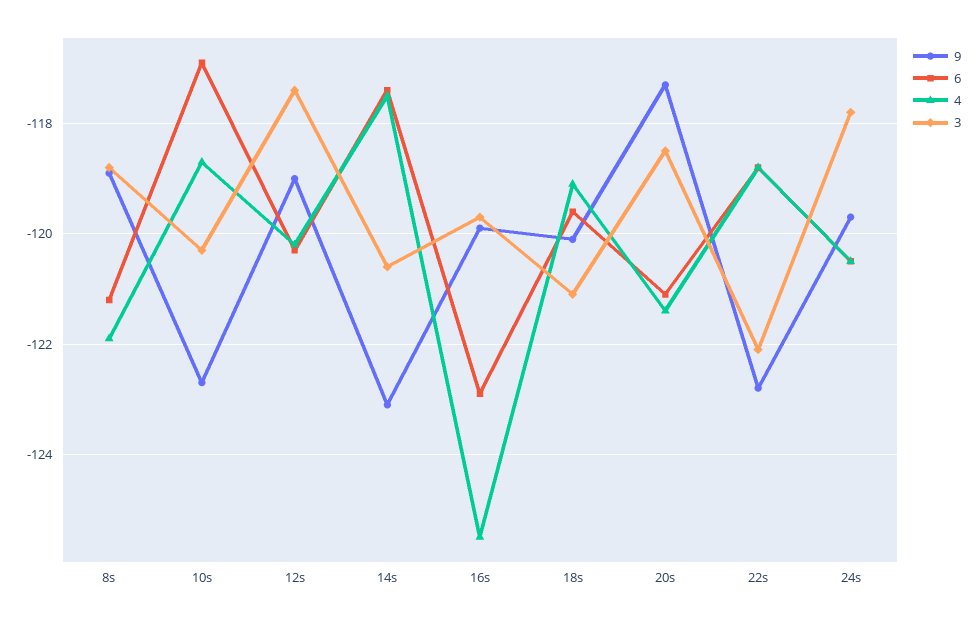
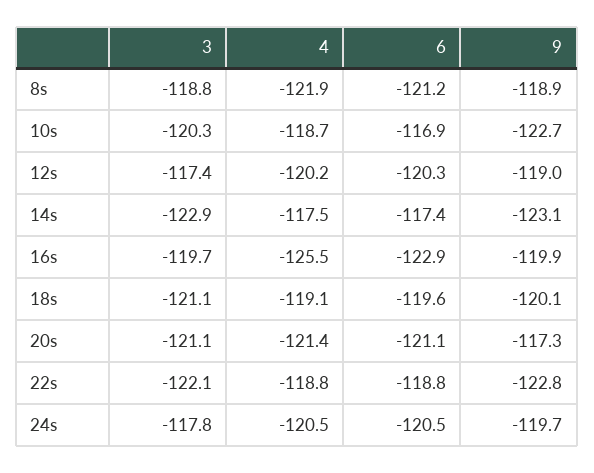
  {
    "9": {
      "8s": -118.9,
      "10s": -122.7,
      "12s": -119,
      "14s": -123.1,
      "16s": -119.9,
      "18s": -120.1,
      "20s": -117.3,
      "22s": -122.8,
      "24s": -119.7
    },
    "6": {
      "8s": -121.2,
      "10s": -116.9,
      "12s": -120.3,
      "14s": -117.4,
      "16s": -122.9,
      "18s": -119.6,
      "20s": -121.1,
      "22s": -118.8,
      "24s": -120.5
    },
    "4": {
      "8s": -121.9,
      "10s": -118.7,
      "12s": -120.2,
      "14s": -117.5,
      "16s": -125.5,
      "18s": -119.1,
      "20s": -121.4,
      "22s": -118.8,
      "24s": -120.5
    },
    "3": {
      "8s": -118.8,
      "10s": -120.3,
      "12s": -117.4,
-     "14s": -120.5,
+     "14s": -122.9,
      "16s": -119.7,
      "18s": -121.1,
-     "20s": -118.5,
+     "20s": -121.1,
      "22s": -122.1,
      "24s": -117.8
    }
  }

